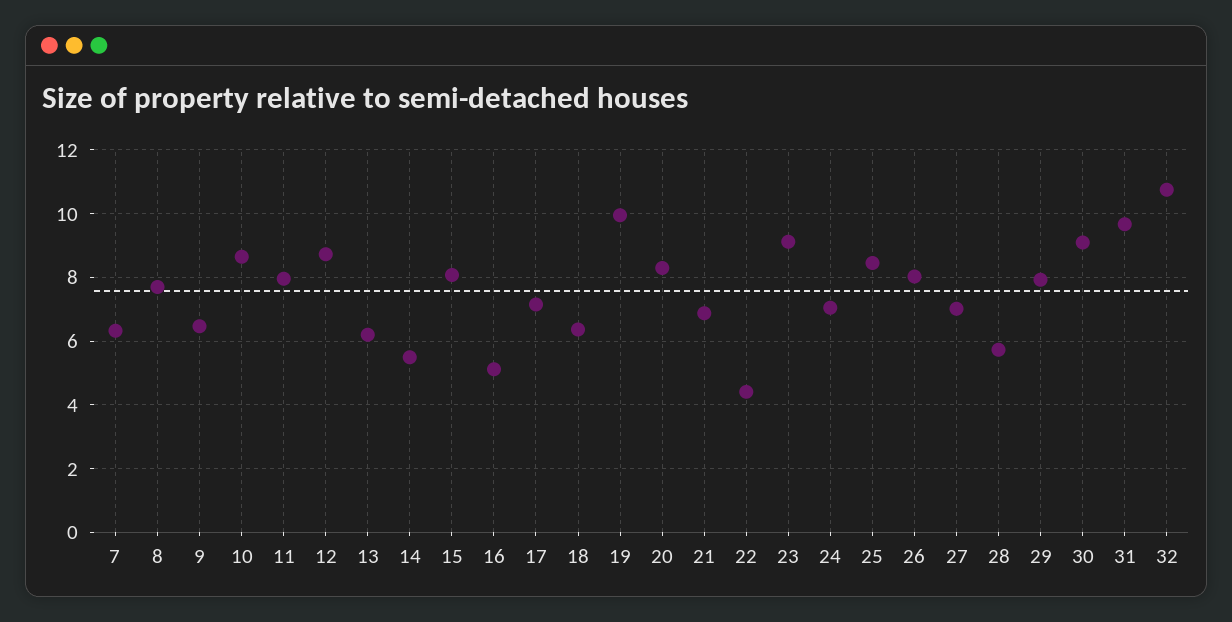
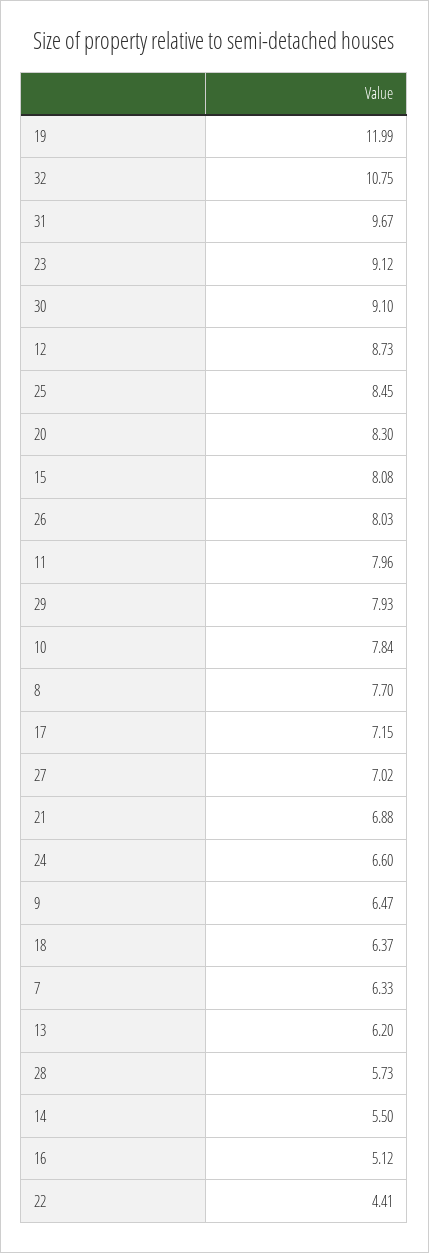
  {
    "7": 6.33,
    "8": 7.7,
    "9": 6.47,
-   "10": 8.6,
+   "10": 7.84,
    "11": 7.96,
    "12": 8.73,
    "13": 6.2,
    "14": 5.5,
    "15": 8.08,
    "16": 5.12,
    "17": 7.15,
    "18": 6.37,
-   "19": 10,
+   "19": 11.99,
    "20": 8.3,
    "21": 6.88,
    "22": 4.41,
    "23": 9.12,
-   "24": 7,
+   "24": 6.6,
    "25": 8.45,
    "26": 8.03,
    "27": 7.02,
    "28": 5.73,
    "29": 7.93,
    "30": 9.1,
    "31": 9.67,
    "32": 10.75
  }

